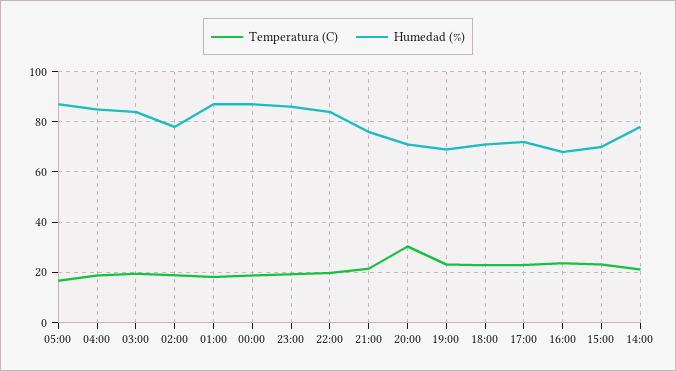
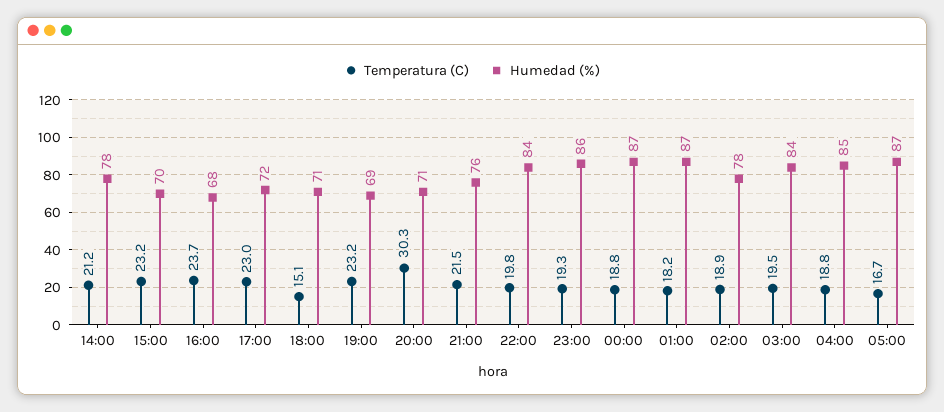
  {
    "Temperatura (C)": {
      "05:00": 16.7,
      "04:00": 18.8,
      "03:00": 19.5,
      "02:00": 18.9,
      "01:00": 18.2,
      "00:00": 18.8,
      "23:00": 19.3,
      "22:00": 19.8,
      "21:00": 21.5,
      "20:00": 30.3,
      "19:00": 23.2,
-     "18:00": 22.5,
+     "18:00": 15.1,
      "17:00": 23,
      "16:00": 23.7,
      "15:00": 23.2,
      "14:00": 21.2
    },
    "Humedad (%)": {
      "05:00": 87,
      "04:00": 85,
      "03:00": 84,
      "02:00": 78,
      "01:00": 87,
      "00:00": 87,
      "23:00": 86,
      "22:00": 84,
      "21:00": 76,
      "20:00": 71,
      "19:00": 69,
      "18:00": 71,
      "17:00": 72,
      "16:00": 68,
      "15:00": 70,
      "14:00": 78
    }
  }

